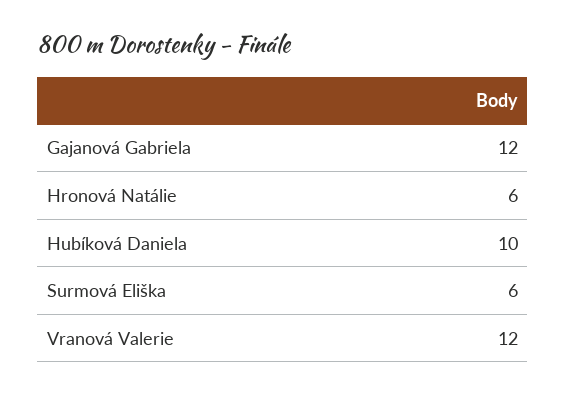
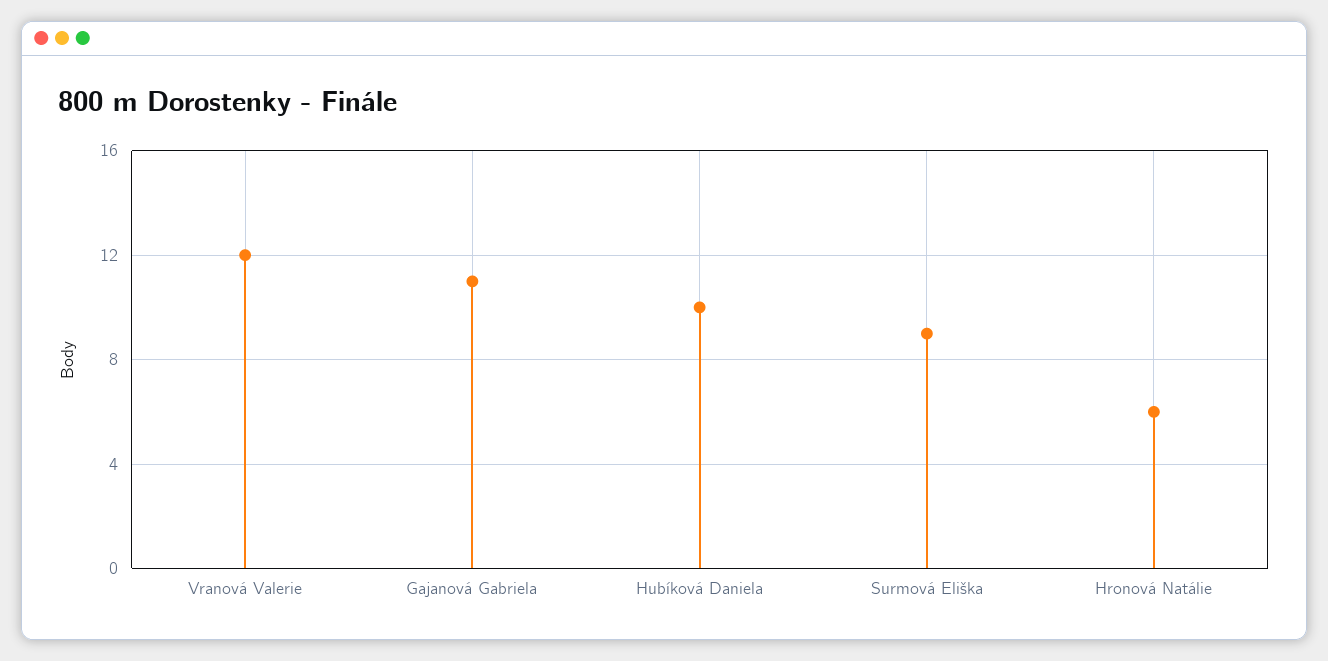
  {
-   "Gajanová Gabriela": 12,
+   "Gajanová Gabriela": 11,
    "Hronová Natálie": 6,
    "Hubíková Daniela": 10,
-   "Surmová Eliška": 6,
+   "Surmová Eliška": 9,
    "Vranová Valerie": 12
  }

